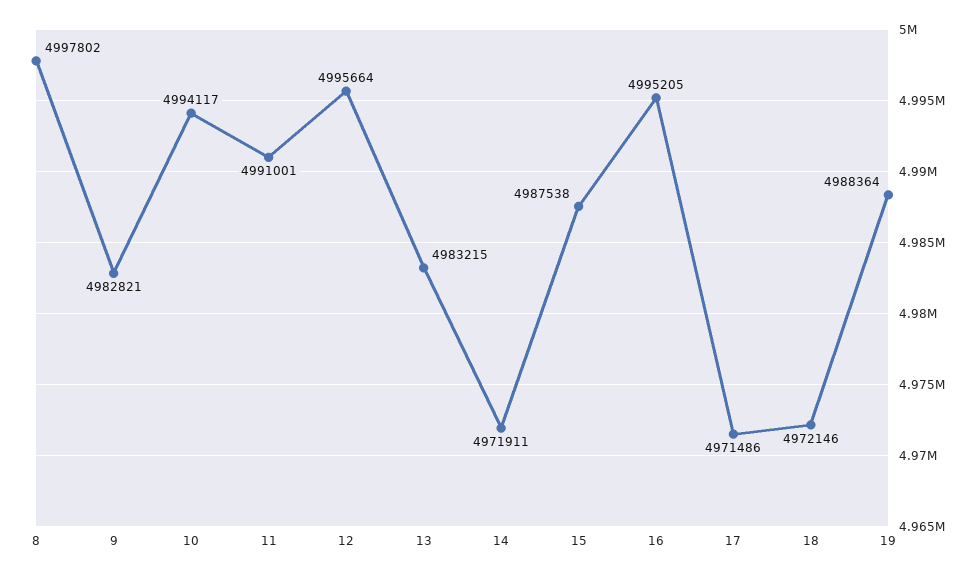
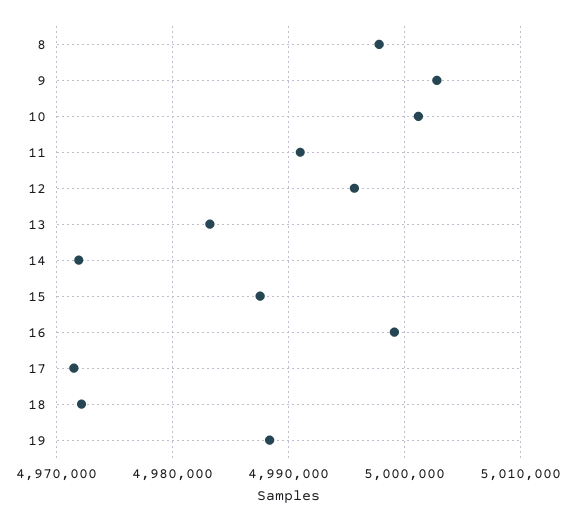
  {
    "8": 4997802,
-   "9": 4982821,
+   "9": 5003000,
-   "10": 4994117,
+   "10": 5001000,
    "11": 4991001,
    "12": 4995664,
    "13": 4983215,
    "14": 4971911,
    "15": 4987538,
-   "16": 4995205,
+   "16": 4999000,
    "17": 4971486,
    "18": 4972146,
    "19": 4988364
  }

